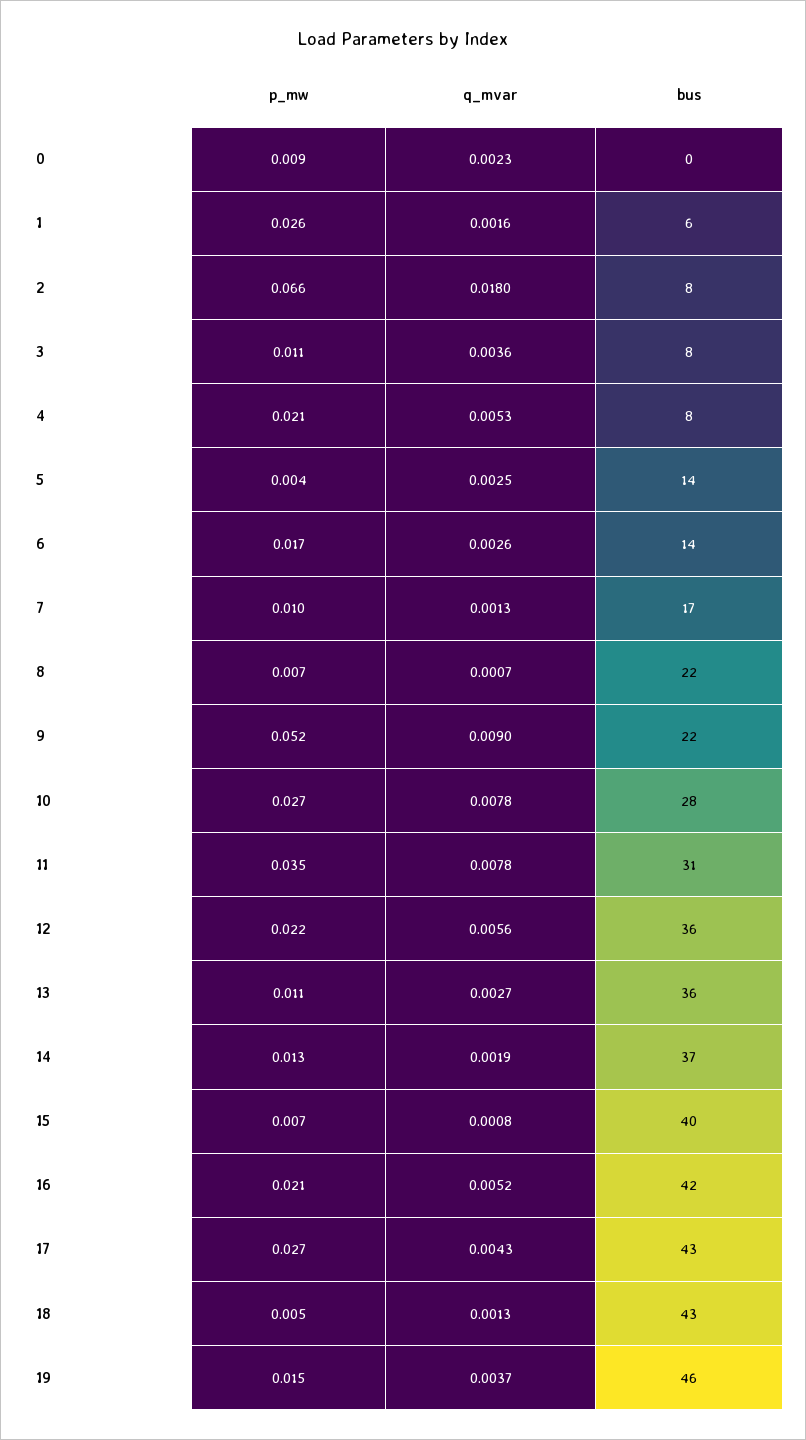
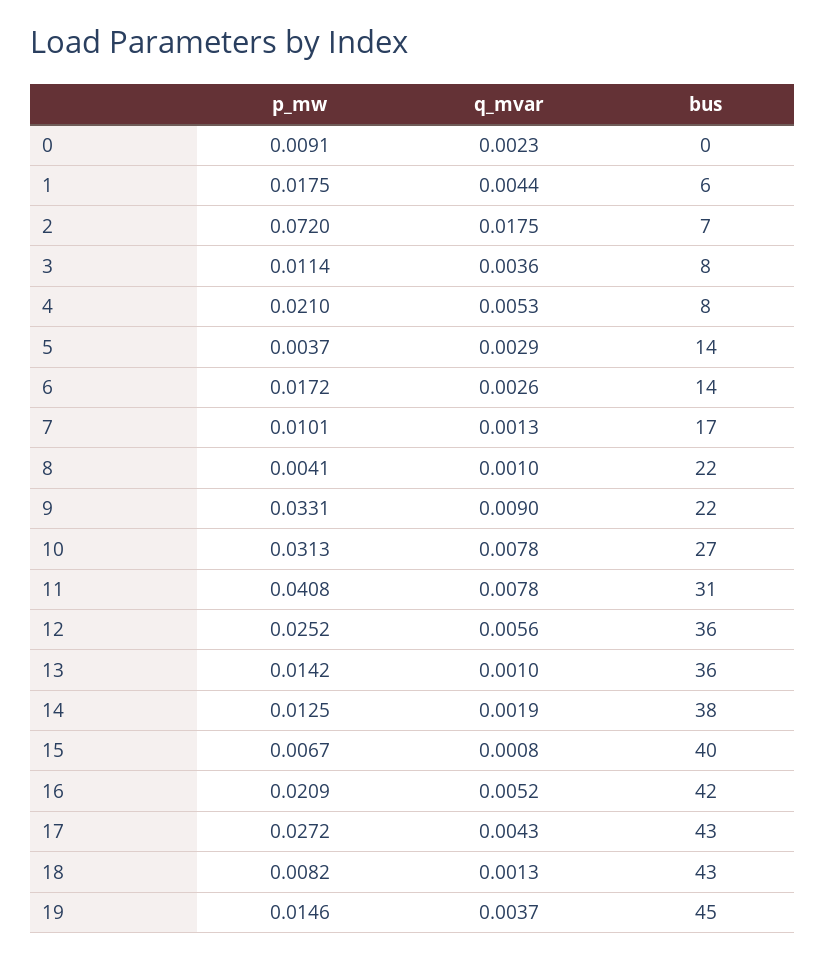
  {
    "p_mw": {
      "0": 0.0091,
-     "1": 0.026,
+     "1": 0.0175,
-     "2": 0.066,
+     "2": 0.072,
      "3": 0.0114,
      "4": 0.021,
      "5": 0.0037,
      "6": 0.0172,
      "7": 0.0101,
-     "8": 0.007,
+     "8": 0.0041,
-     "9": 0.052,
+     "9": 0.0331,
-     "10": 0.027,
+     "10": 0.0313,
-     "11": 0.035,
+     "11": 0.0408,
-     "12": 0.022,
+     "12": 0.0252,
-     "13": 0.011,
+     "13": 0.0142,
      "14": 0.0125,
      "15": 0.0067,
      "16": 0.0209,
      "17": 0.0272,
-     "18": 0.005,
+     "18": 0.0082,
      "19": 0.0146
    },
    "q_mvar": {
      "0": 0.0023,
-     "1": 0.0016,
+     "1": 0.0044,
-     "2": 0.018,
+     "2": 0.0175,
      "3": 0.0036,
      "4": 0.0053,
-     "5": 0.0025,
+     "5": 0.0029,
      "6": 0.0026,
      "7": 0.0013,
-     "8": 0.0007,
+     "8": 0.001,
      "9": 0.009,
      "10": 0.0078,
      "11": 0.0078,
      "12": 0.0056,
-     "13": 0.0027,
+     "13": 0.001,
      "14": 0.0019,
      "15": 0.0008,
      "16": 0.0052,
      "17": 0.0043,
      "18": 0.0013,
      "19": 0.0037
    },
    "bus": {
      "0": 0,
      "1": 6,
-     "2": 8,
+     "2": 7,
      "3": 8,
      "4": 8,
      "5": 14,
      "6": 14,
      "7": 17,
      "8": 22,
      "9": 22,
-     "10": 28,
+     "10": 27,
      "11": 31,
      "12": 36,
      "13": 36,
-     "14": 37,
+     "14": 38,
      "15": 40,
      "16": 42,
      "17": 43,
      "18": 43,
-     "19": 46
+     "19": 45
    }
  }

